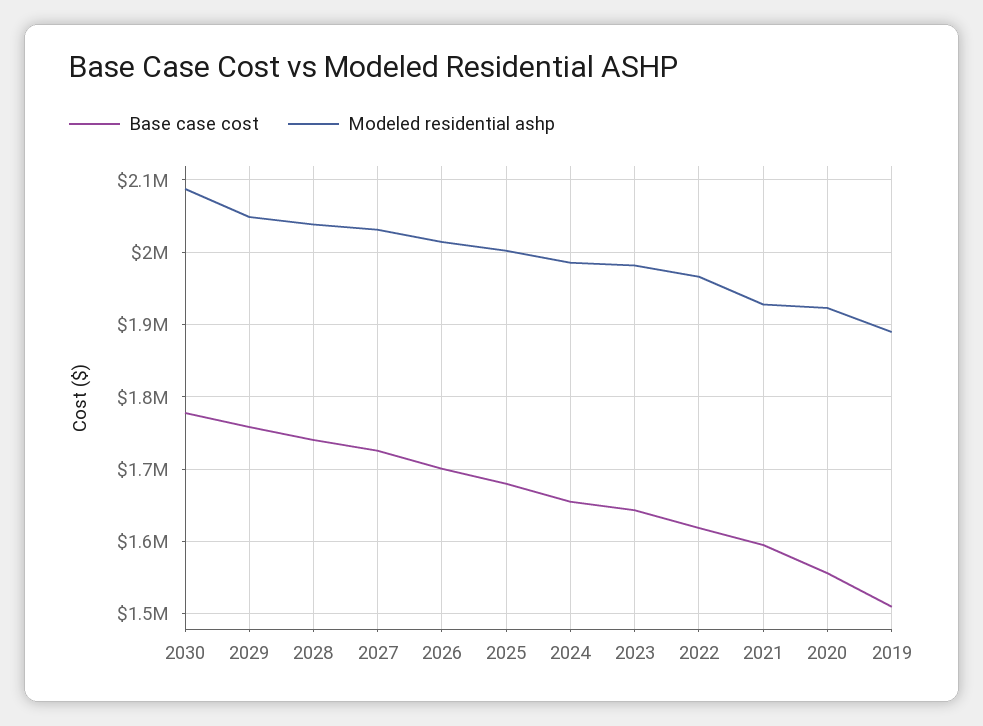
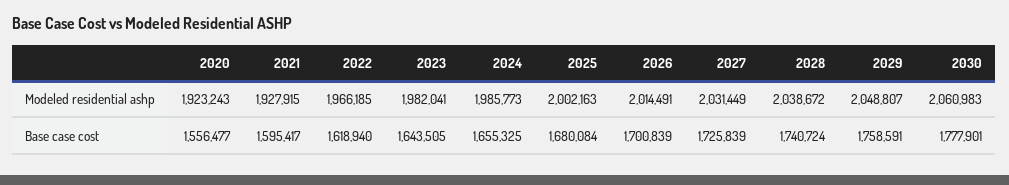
  {
    "Base case cost": {
      "2030": 1777901,
      "2029": 1758591,
      "2028": 1740724,
      "2027": 1725839,
      "2026": 1700839,
      "2025": 1680084,
      "2024": 1655325,
      "2023": 1643505,
      "2022": 1618940,
      "2021": 1595417,
-     "2020": 1556477,
+     "2020": 1556477
-     "2019": 1510000
    },
    "Modeled residential ashp": {
-     "2030": 2090000,
+     "2030": 2060983,
      "2029": 2048807,
      "2028": 2038672,
      "2027": 2031449,
      "2026": 2014491,
      "2025": 2002163,
      "2024": 1985773,
      "2023": 1982041,
      "2022": 1966185,
      "2021": 1927915,
-     "2020": 1923243,
+     "2020": 1923243
-     "2019": 1890000
    }
  }

